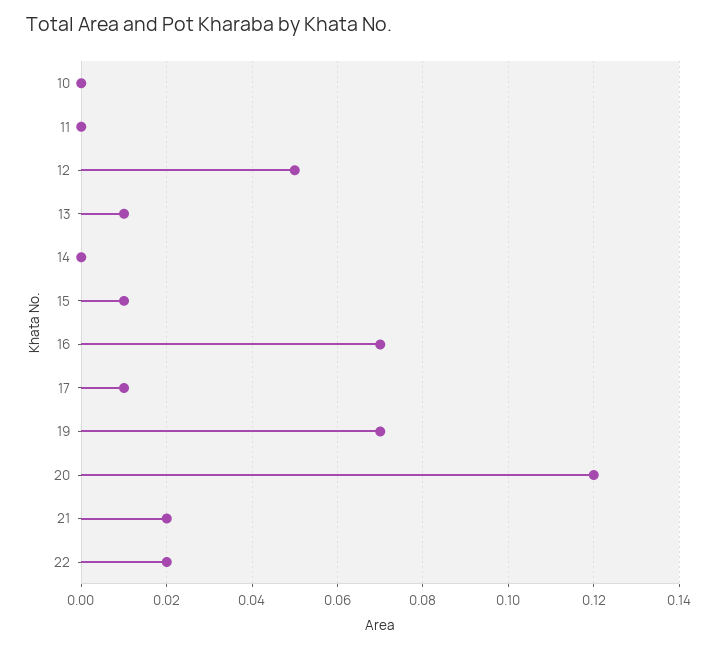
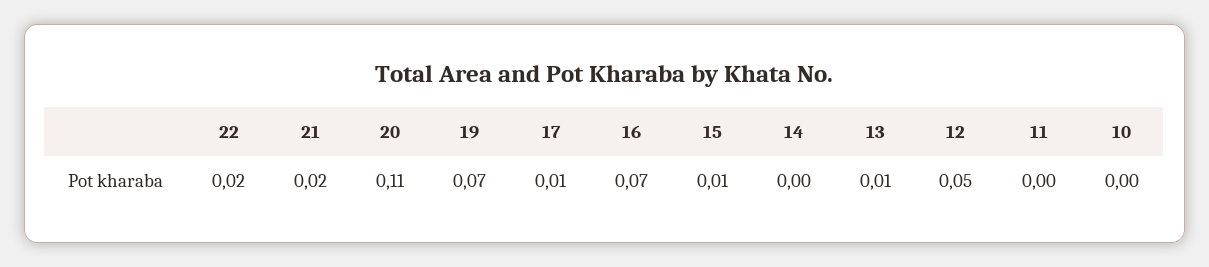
  {
    "10": 0,
    "11": 0,
    "12": 0.05,
    "13": 0.01,
    "14": 0,
    "15": 0.01,
    "16": 0.07,
    "17": 0.01,
    "19": 0.07,
-   "20": 0.12,
+   "20": 0.11,
    "21": 0.02,
    "22": 0.02
  }

